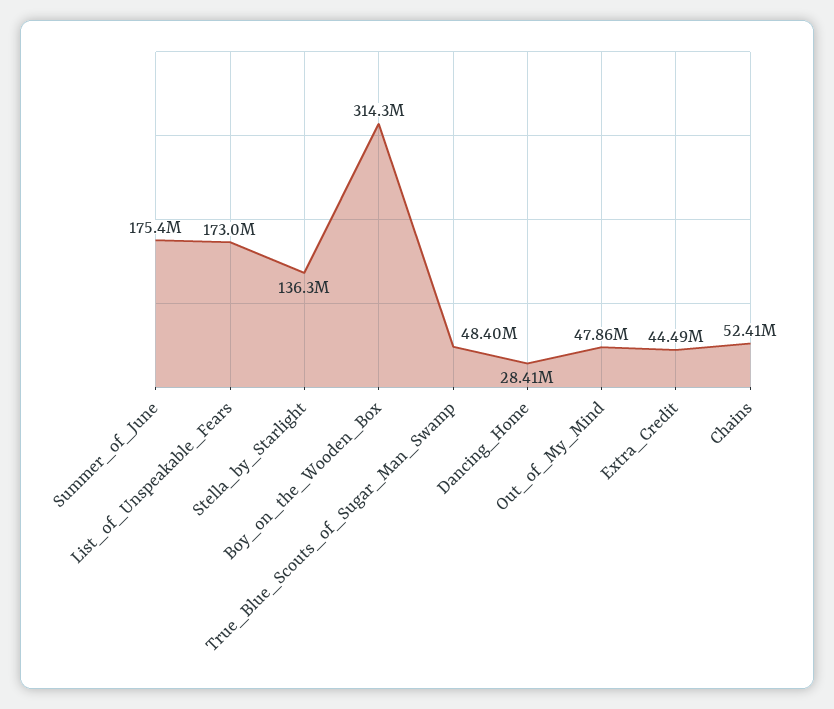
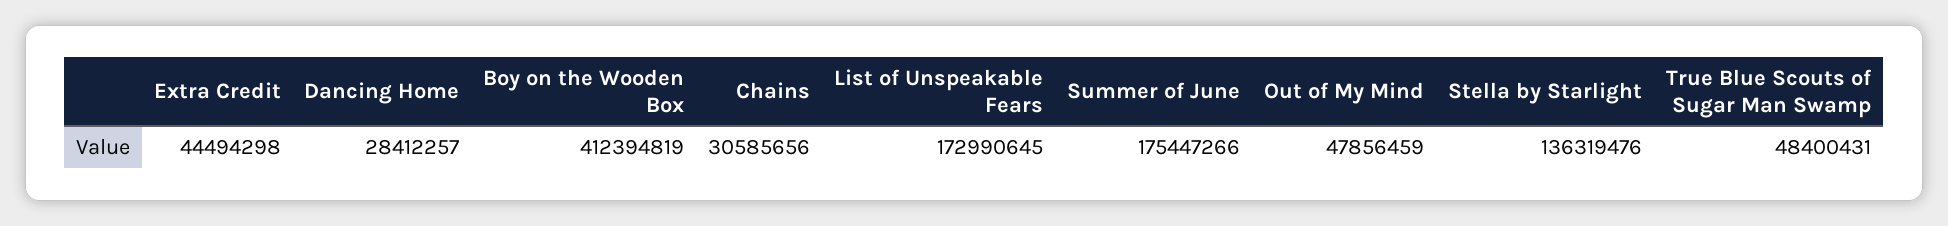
  {
    "Summer_of_June": 175447266,
    "List_of_Unspeakable_Fears": 172990645,
    "Stella_by_Starlight": 136319476,
-   "Boy_on_the_Wooden_Box": 314300000,
+   "Boy_on_the_Wooden_Box": 412394819,
    "True_Blue_Scouts_of_Sugar_Man_Swamp": 48400431,
    "Dancing_Home": 28412257,
    "Out_of_My_Mind": 47856459,
    "Extra_Credit": 44494298,
-   "Chains": 52410000
+   "Chains": 30585656
  }

